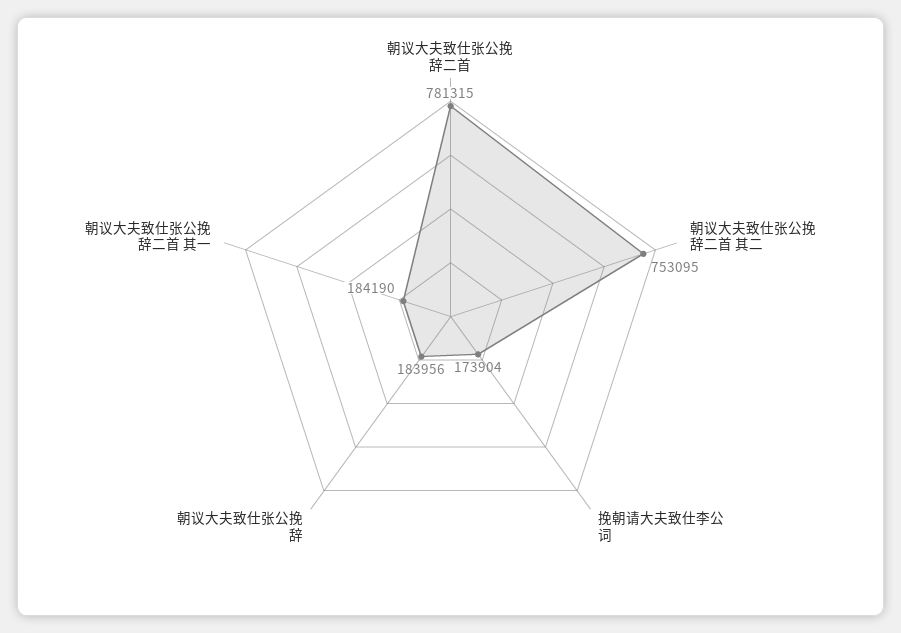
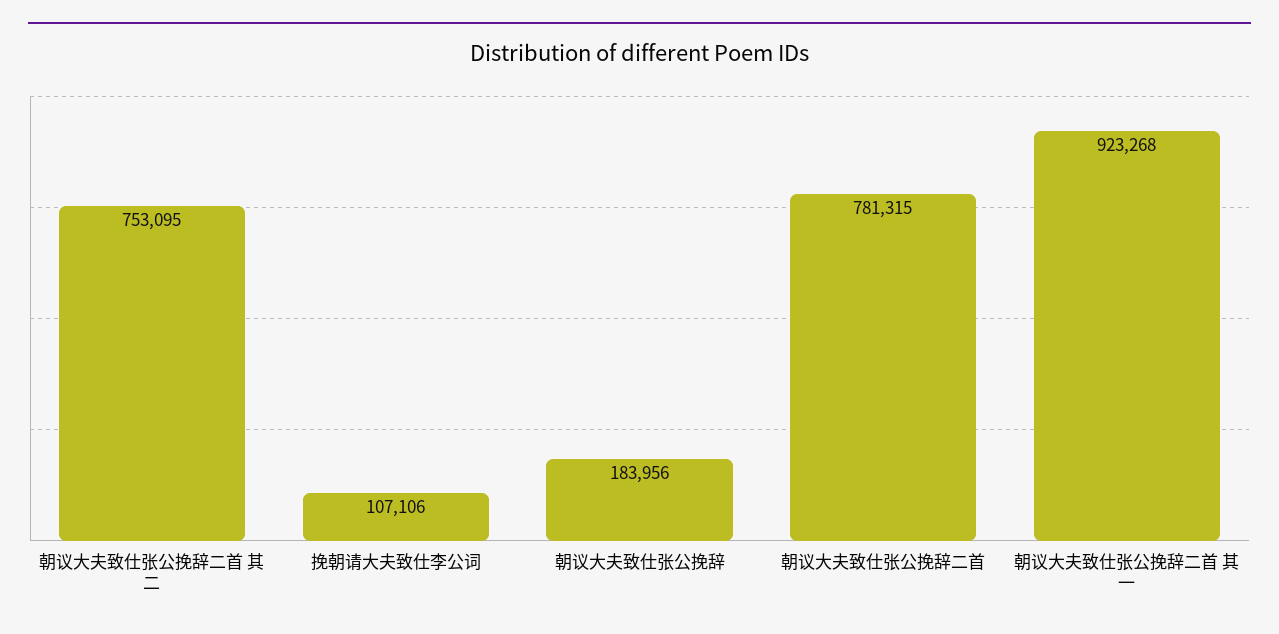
  {
    "朝议大夫致仕张公挽辞二首": 781315,
    "朝议大夫致仕张公挽辞二首 其二": 753095,
-   "挽朝请大夫致仕李公词": 173904,
+   "挽朝请大夫致仕李公词": 107106,
    "朝议大夫致仕张公挽辞": 183956,
-   "朝议大夫致仕张公挽辞二首 其一": 184190
+   "朝议大夫致仕张公挽辞二首 其一": 923268
  }

